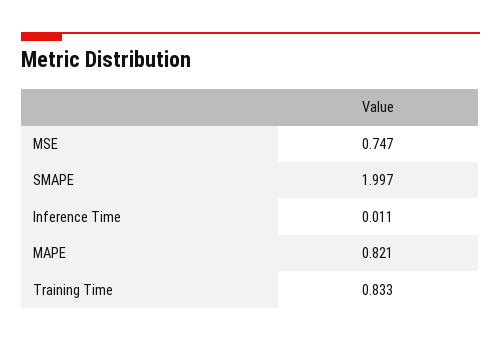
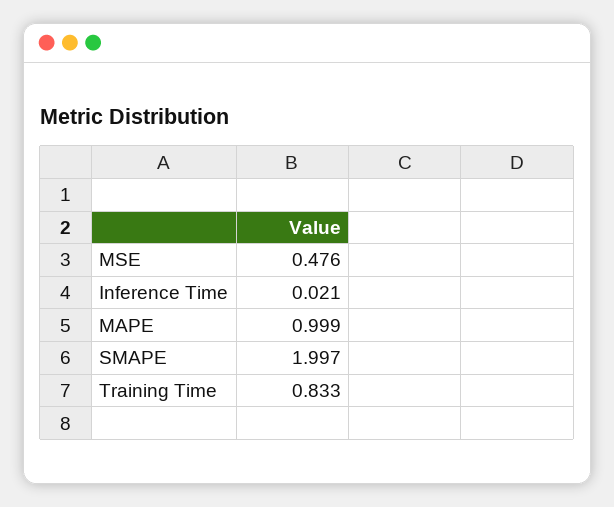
  {
-   "MSE": 0.747,
+   "MSE": 0.476,
    "SMAPE": 1.997,
-   "Inference Time": 0.011,
+   "Inference Time": 0.021,
-   "MAPE": 0.821,
+   "MAPE": 0.999,
    "Training Time": 0.833
  }

